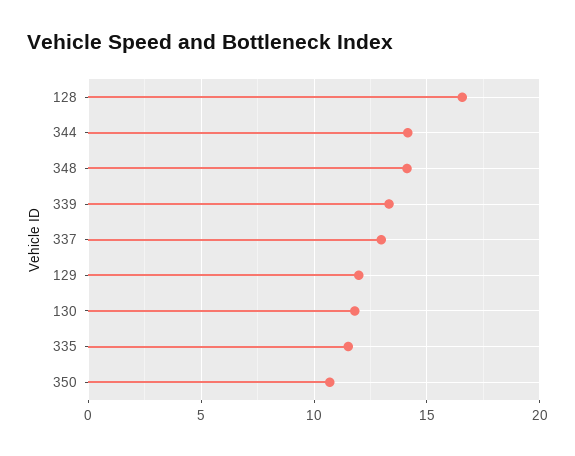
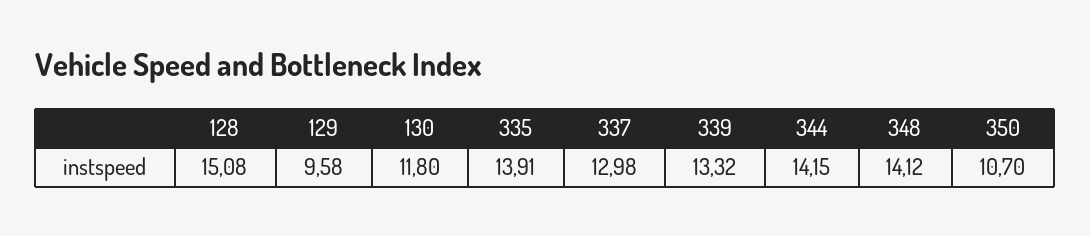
  {
-   "128": 16.5,
+   "128": 15.08,
    "344": 14.15,
    "348": 14.12,
    "339": 13.32,
    "337": 12.98,
-   "129": 12,
+   "129": 9.58,
    "130": 11.8,
-   "335": 11.5,
+   "335": 13.91,
    "350": 10.7
  }

